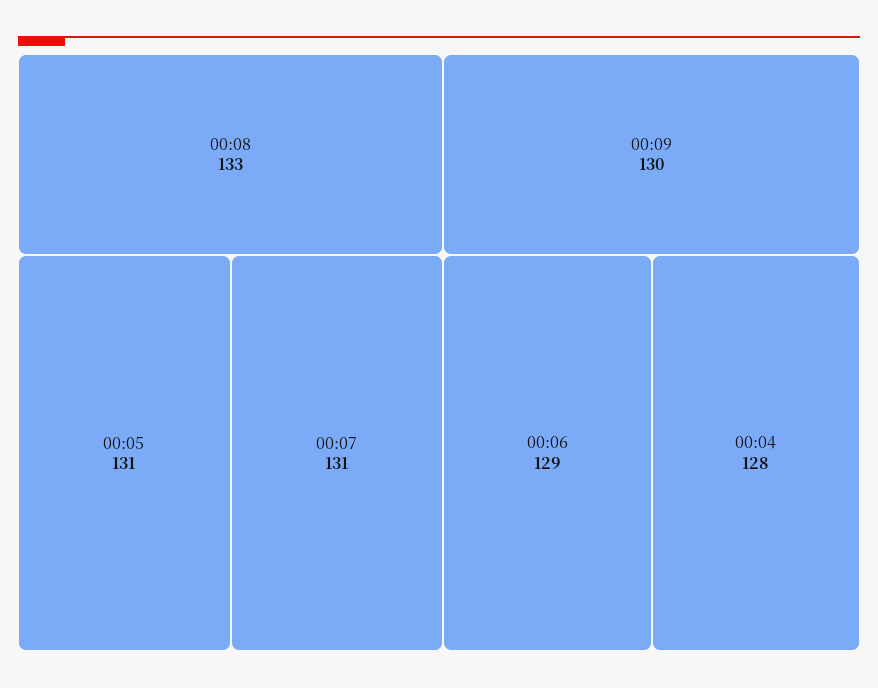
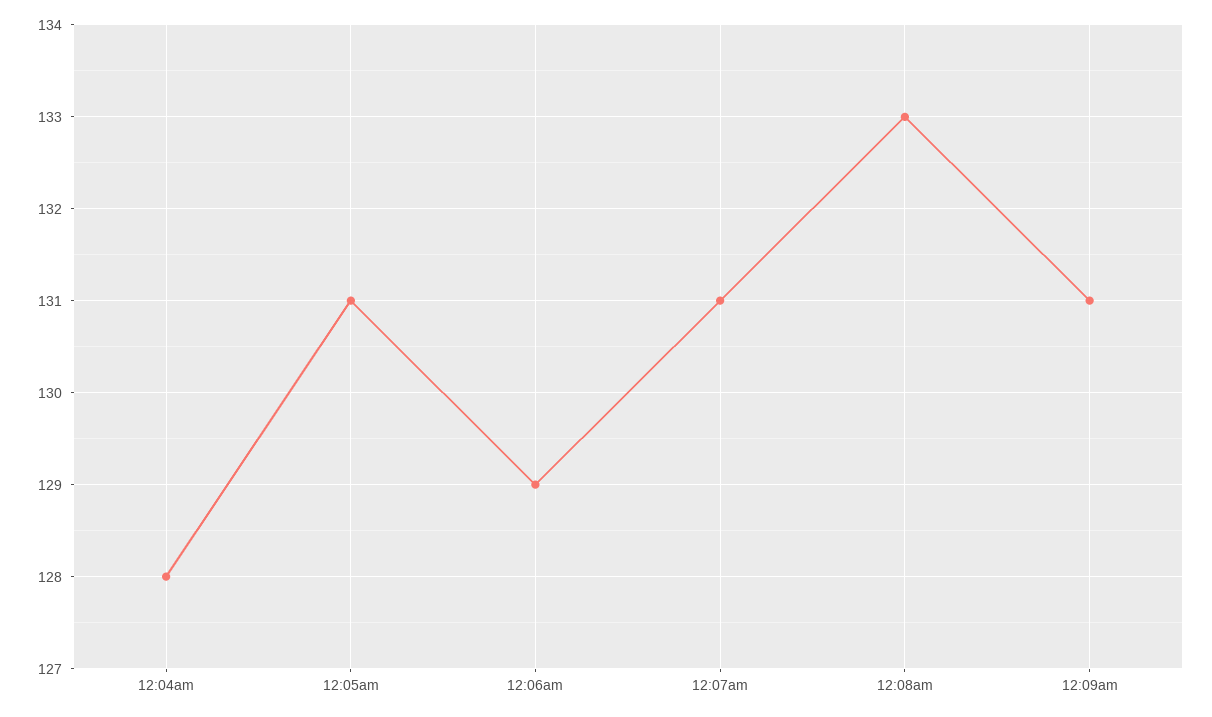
  {
    "00:08": 133,
    "00:05": 131,
    "00:07": 131,
-   "00:09": 130,
+   "00:09": 131,
    "00:06": 129,
    "00:04": 128
  }

